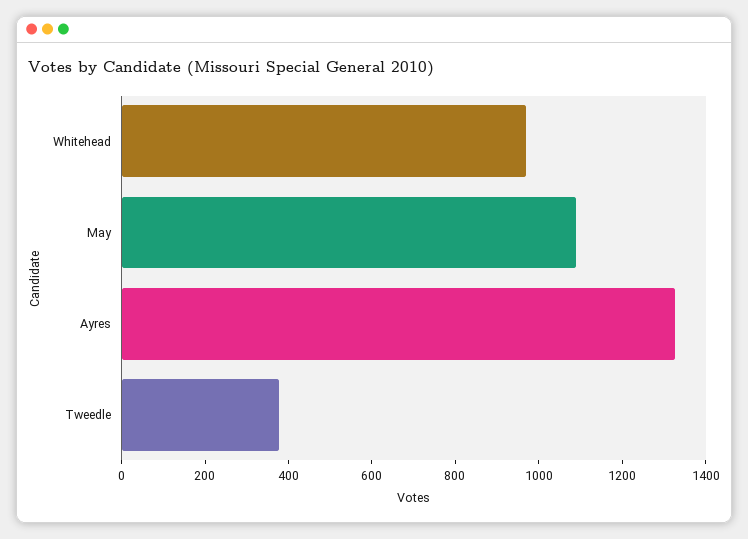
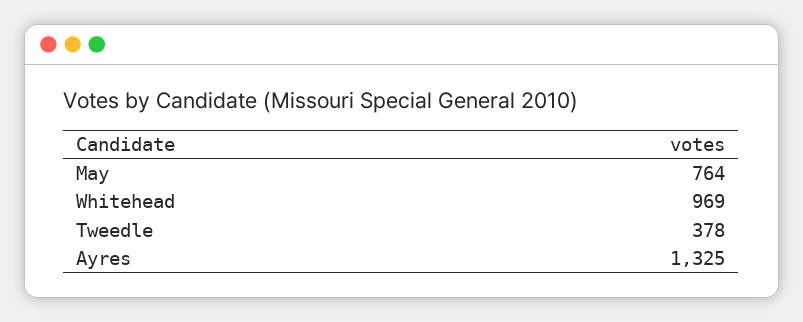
  {
    "Whitehead": 969,
-   "May": 1100,
+   "May": 764,
    "Ayres": 1325,
    "Tweedle": 378
  }

